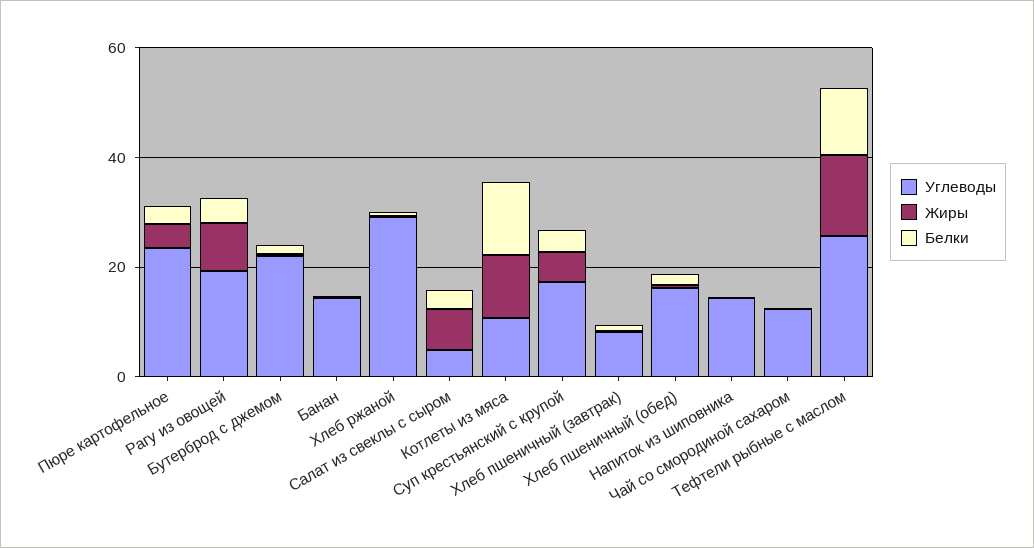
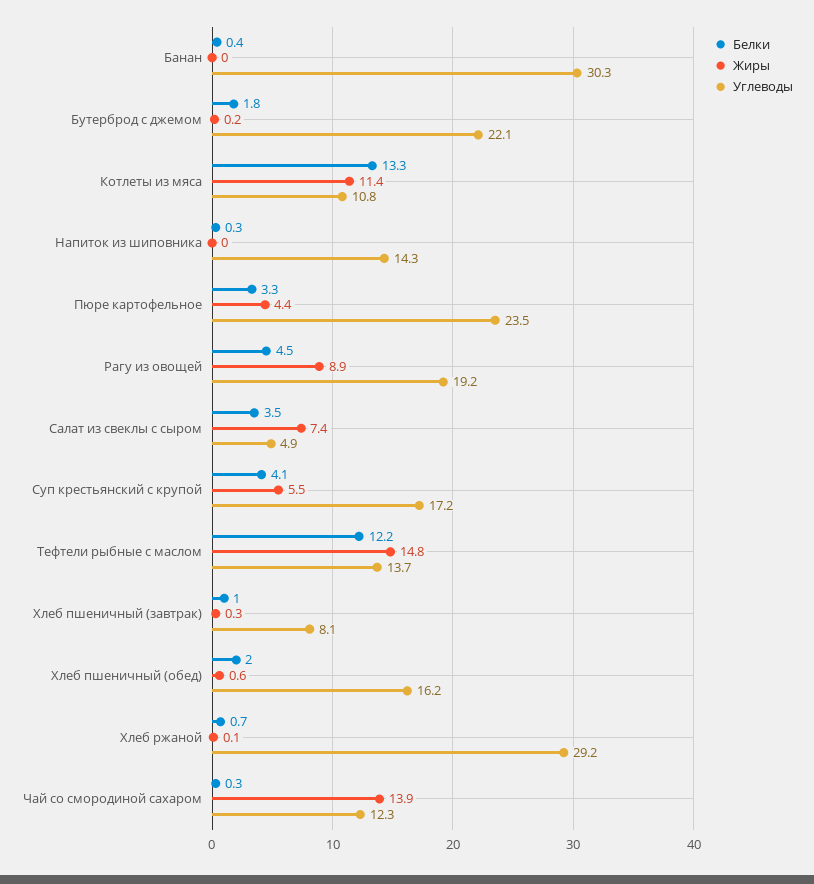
  {
    "Углеводы": {
      "Пюре картофельное": 23.5,
      "Рагу из овощей": 19.2,
      "Бутерброд с джемом": 22.1,
-     "Банан": 15,
+     "Банан": 30.3,
      "Хлеб ржаной": 29.2,
      "Салат из свеклы с сыром": 4.9,
      "Котлеты из мяса": 10.8,
      "Суп крестьянский с крупой": 17.2,
      "Хлеб пшеничный (завтрак)": 8.1,
      "Хлеб пшеничный (обед)": 16.2,
      "Напиток из шиповника": 14.3,
      "Чай со смородиной сахаром": 12.3,
-     "Тефтели рыбные с маслом": 25
+     "Тефтели рыбные с маслом": 13.7
    },
    "Жиры": {
      "Пюре картофельное": 4.4,
      "Рагу из овощей": 8.9,
      "Бутерброд с джемом": 0.2,
      "Банан": 0,
      "Хлеб ржаной": 0.1,
      "Салат из свеклы с сыром": 7.4,
      "Котлеты из мяса": 11.4,
      "Суп крестьянский с крупой": 5.5,
      "Хлеб пшеничный (завтрак)": 0.3,
      "Хлеб пшеничный (обед)": 0.6,
      "Напиток из шиповника": 0,
-     "Чай со смородиной сахаром": 0,
+     "Чай со смородиной сахаром": 13.9,
      "Тефтели рыбные с маслом": 14.8
    },
    "Белки": {
      "Пюре картофельное": 3.3,
      "Рагу из овощей": 4.5,
      "Бутерброд с джемом": 1.8,
      "Банан": 0.4,
      "Хлеб ржаной": 0.7,
      "Салат из свеклы с сыром": 3.5,
      "Котлеты из мяса": 13.3,
      "Суп крестьянский с крупой": 4.1,
      "Хлеб пшеничный (завтрак)": 1,
      "Хлеб пшеничный (обед)": 2,
      "Напиток из шиповника": 0.3,
      "Чай со смородиной сахаром": 0.3,
      "Тефтели рыбные с маслом": 12.2
    }
  }

